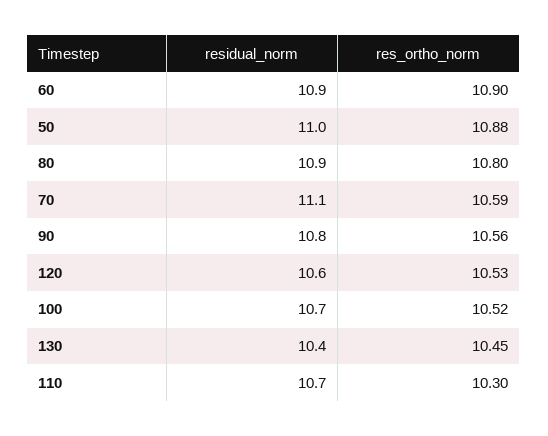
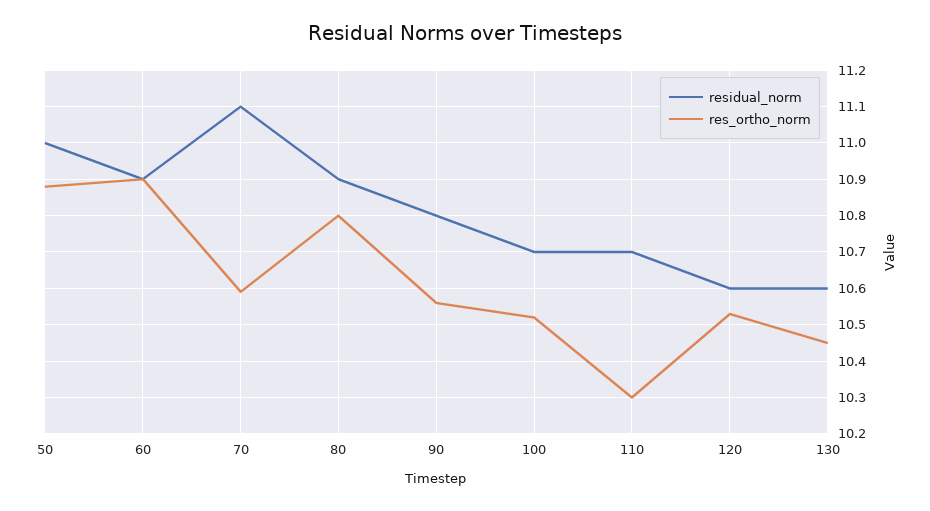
  {
    "residual_norm": {
      "60": 10.9,
      "50": 11,
      "80": 10.9,
      "70": 11.1,
      "90": 10.8,
      "120": 10.6,
      "100": 10.7,
-     "130": 10.4,
+     "130": 10.6,
      "110": 10.7
    },
    "res_ortho_norm": {
      "60": 10.9,
      "50": 10.88,
      "80": 10.8,
      "70": 10.59,
      "90": 10.56,
      "120": 10.53,
      "100": 10.52,
      "130": 10.45,
      "110": 10.3
    }
  }

